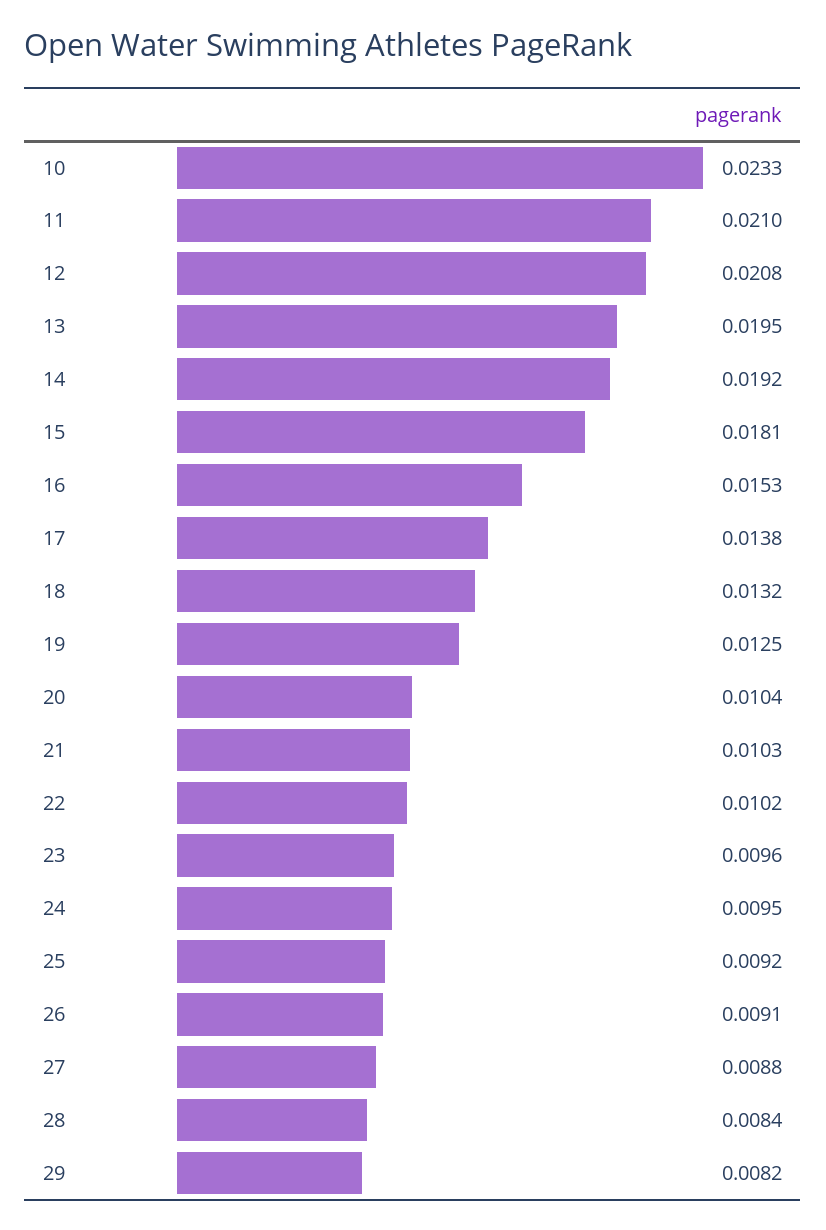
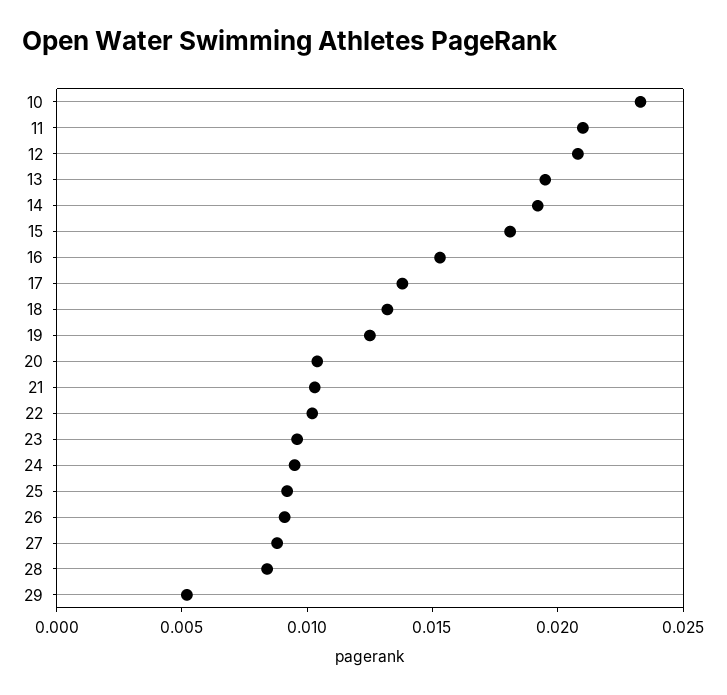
  {
    "10": 0.0233,
    "11": 0.021,
    "12": 0.0208,
    "13": 0.0195,
    "14": 0.0192,
    "15": 0.0181,
    "16": 0.0153,
    "17": 0.0138,
    "18": 0.0132,
    "19": 0.0125,
    "20": 0.0104,
    "21": 0.0103,
    "22": 0.0102,
    "23": 0.0096,
    "24": 0.0095,
    "25": 0.0092,
    "26": 0.0091,
    "27": 0.0088,
    "28": 0.0084,
-   "29": 0.0082
+   "29": 0.005
  }

